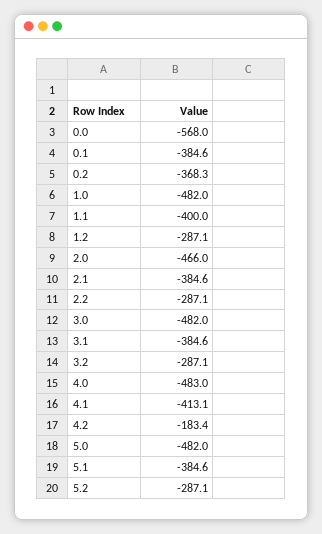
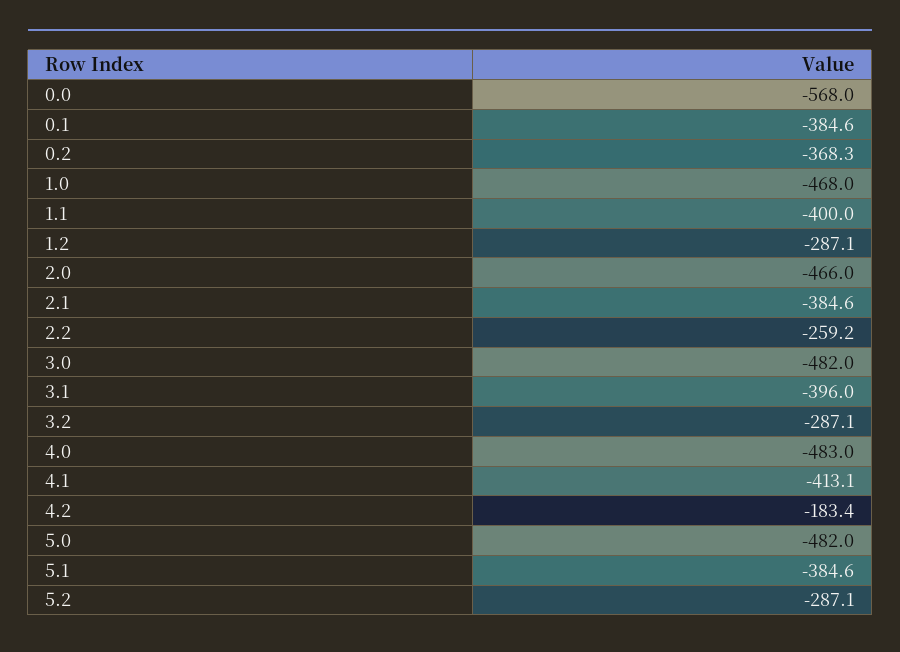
  {
    "0.0": -568,
    "0.1": -384.6,
    "0.2": -368.3,
-   "1.0": -482,
+   "1.0": -468,
    "1.1": -400,
    "1.2": -287.1,
    "2.0": -466,
    "2.1": -384.6,
-   "2.2": -287.1,
+   "2.2": -259.2,
    "3.0": -482,
-   "3.1": -384.6,
+   "3.1": -396,
    "3.2": -287.1,
    "4.0": -483,
    "4.1": -413.1,
    "4.2": -183.4,
    "5.0": -482,
    "5.1": -384.6,
    "5.2": -287.1
  }

